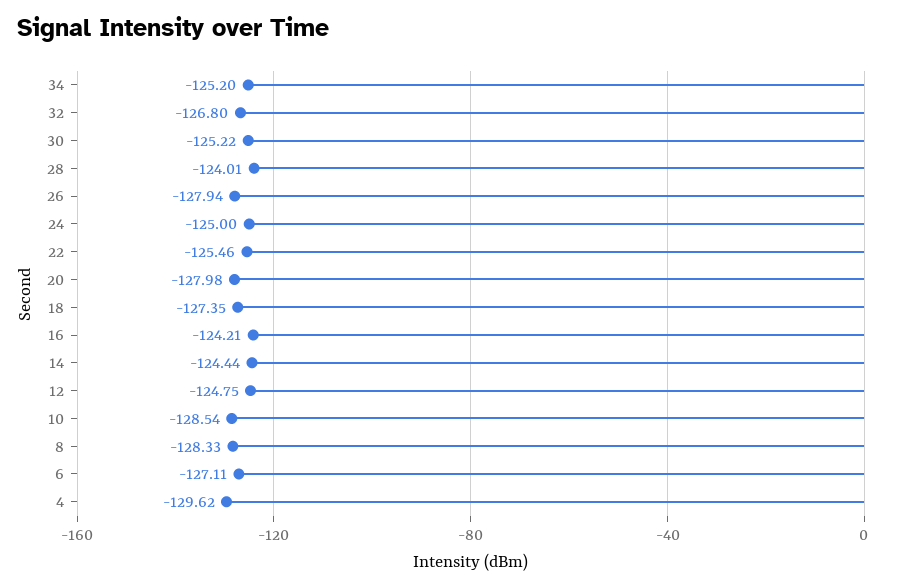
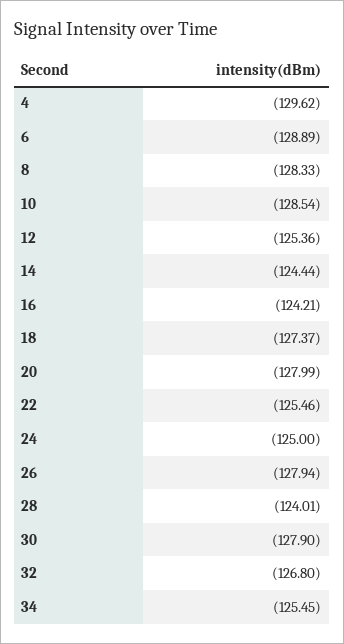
  {
-   "34": -125.2,
+   "34": -125.45,
    "32": -126.8,
-   "30": -125.22,
+   "30": -127.9,
    "28": -124.01,
    "26": -127.94,
    "24": -125,
    "22": -125.46,
-   "20": -127.98,
+   "20": -127.99,
-   "18": -127.35,
+   "18": -127.37,
    "16": -124.21,
    "14": -124.44,
-   "12": -124.75,
+   "12": -125.36,
    "10": -128.54,
    "8": -128.33,
-   "6": -127.11,
+   "6": -128.89,
    "4": -129.62
  }

